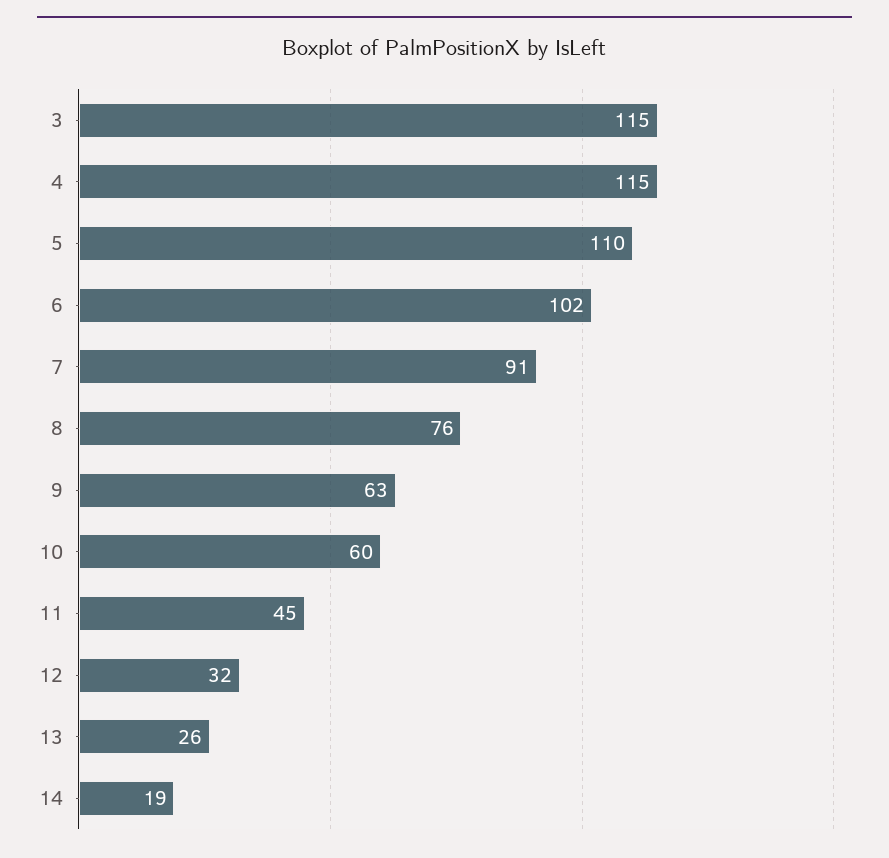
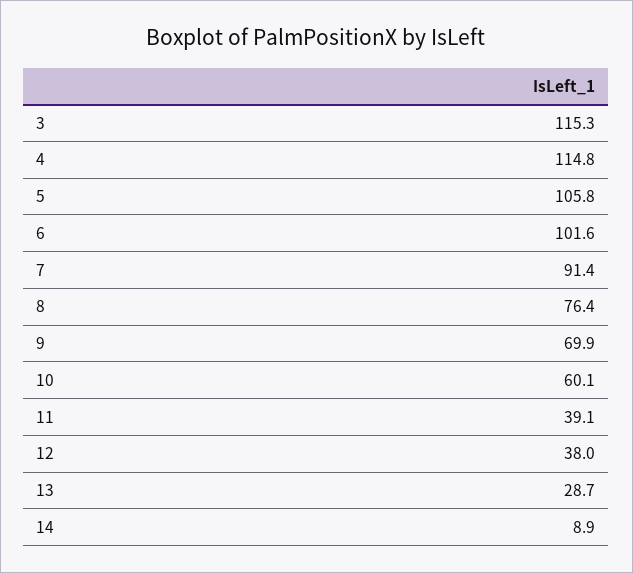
  {
    "3": 115.3,
    "4": 114.8,
-   "5": 110,
+   "5": 105.8,
    "6": 101.6,
    "7": 91.4,
    "8": 76.4,
-   "9": 63,
+   "9": 69.9,
    "10": 60.1,
-   "11": 45,
+   "11": 39.1,
-   "12": 32,
+   "12": 38,
-   "13": 26,
+   "13": 28.7,
-   "14": 19
+   "14": 8.9
  }

